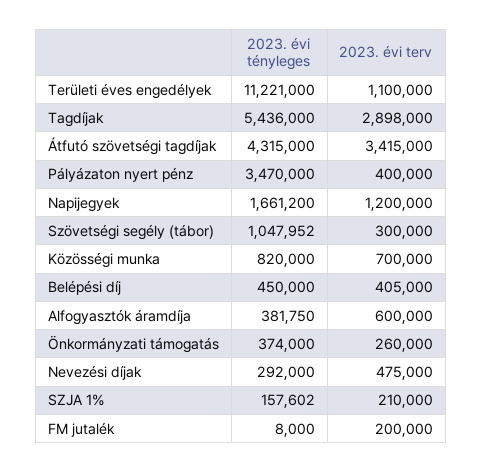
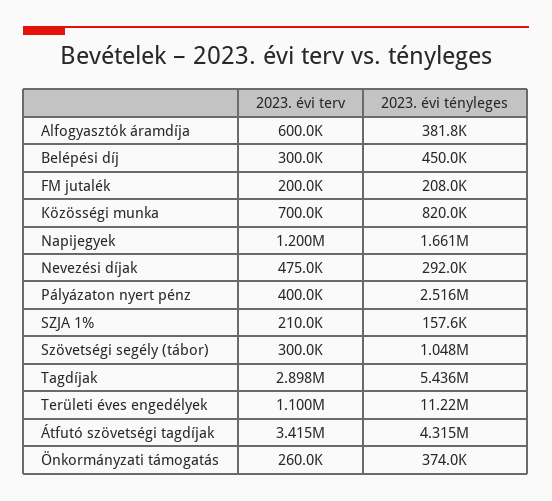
  {
    "2023. évi tényleges": {
      "Területi éves engedélyek": 11221000,
      "Tagdíjak": 5436000,
      "Átfutó szövetségi tagdíjak": 4315000,
-     "Pályázaton nyert pénz": 3470000,
+     "Pályázaton nyert pénz": 2516000,
      "Napijegyek": 1661200,
      "Szövetségi segély (tábor)": 1047952,
      "Közösségi munka": 820000,
      "Belépési díj": 450000,
      "Alfogyasztók áramdíja": 381750,
      "Önkormányzati támogatás": 374000,
      "Nevezési díjak": 292000,
      "SZJA 1%": 157602,
-     "FM jutalék": 8000
+     "FM jutalék": 208000
    },
    "2023. évi terv": {
      "Területi éves engedélyek": 1100000,
      "Tagdíjak": 2898000,
      "Átfutó szövetségi tagdíjak": 3415000,
      "Pályázaton nyert pénz": 400000,
      "Napijegyek": 1200000,
      "Szövetségi segély (tábor)": 300000,
      "Közösségi munka": 700000,
-     "Belépési díj": 405000,
+     "Belépési díj": 300000,
      "Alfogyasztók áramdíja": 600000,
      "Önkormányzati támogatás": 260000,
      "Nevezési díjak": 475000,
      "SZJA 1%": 210000,
      "FM jutalék": 200000
    }
  }

